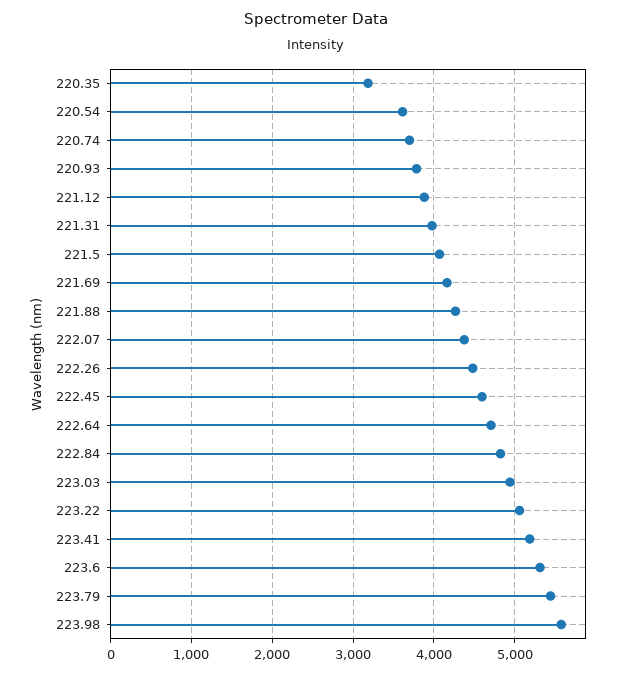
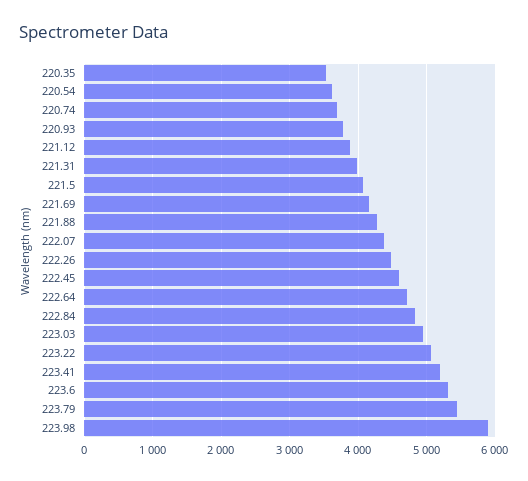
  {
-   "220.35": 3200,
+   "220.35": 3500,
    "220.54": 3600,
    "220.74": 3700,
    "220.93": 3800,
    "221.12": 3900,
    "221.31": 4000,
    "221.5": 4100,
    "221.69": 4200,
    "221.88": 4300,
    "222.07": 4400,
    "222.26": 4500,
    "222.45": 4600,
    "222.64": 4700,
    "222.84": 4800,
    "223.03": 4900,
    "223.22": 5100,
    "223.41": 5200,
    "223.6": 5300,
    "223.79": 5400,
-   "223.98": 5600
+   "223.98": 5900
  }

